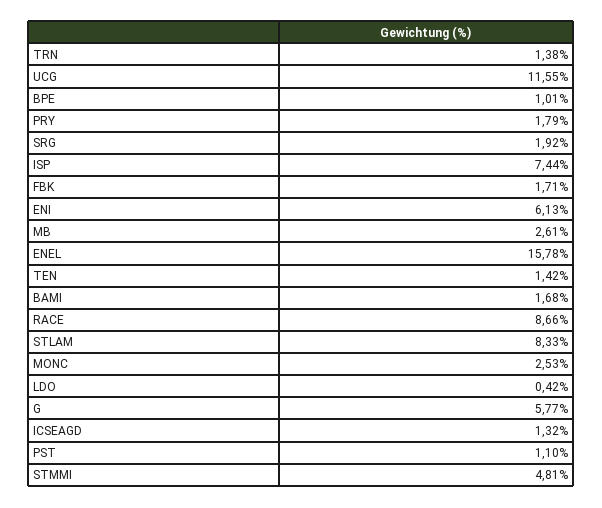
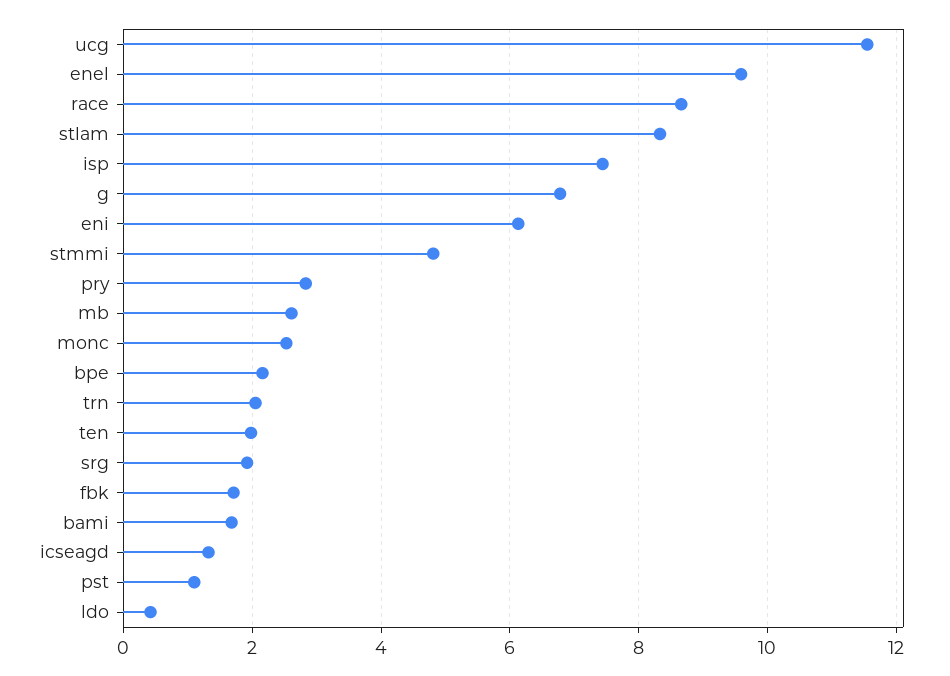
  {
-   "TRN": 1.38,
+   "TRN": 2,
    "UCG": 11.55,
-   "BPE": 1.01,
+   "BPE": 2.2,
-   "PRY": 1.79,
+   "PRY": 2.8,
    "SRG": 1.92,
    "ISP": 7.44,
    "FBK": 1.71,
    "ENI": 6.13,
    "MB": 2.61,
-   "ENEL": 15.78,
+   "ENEL": 9.6,
-   "TEN": 1.42,
+   "TEN": 2,
    "BAMI": 1.68,
    "RACE": 8.66,
    "STLAM": 8.33,
    "MONC": 2.53,
    "LDO": 0.42,
-   "G": 5.77,
+   "G": 6.8,
    "ICSEAGD": 1.32,
    "PST": 1.1,
    "STMMI": 4.81
  }

